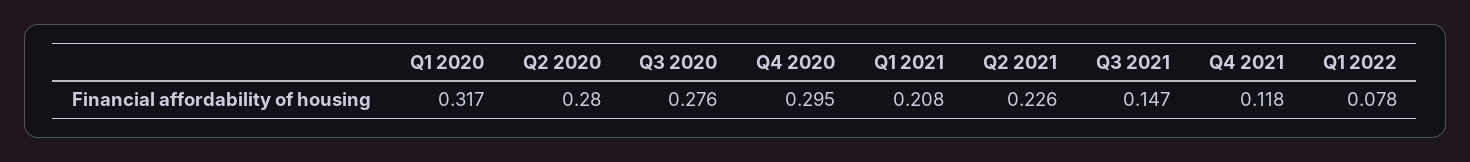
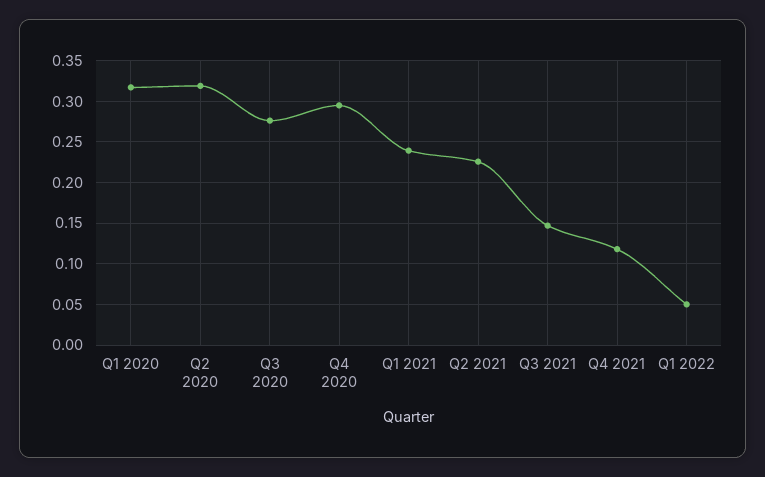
  {
    "Q1 2020": 0.317,
-   "Q2 2020": 0.28,
+   "Q2 2020": 0.32,
    "Q3 2020": 0.276,
    "Q4 2020": 0.295,
-   "Q1 2021": 0.208,
+   "Q1 2021": 0.24,
    "Q2 2021": 0.226,
    "Q3 2021": 0.147,
    "Q4 2021": 0.118,
-   "Q1 2022": 0.078
+   "Q1 2022": 0.05
  }

